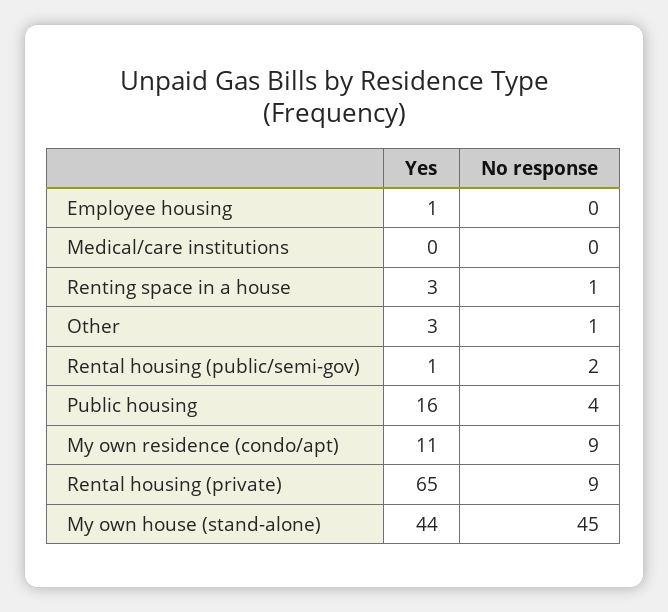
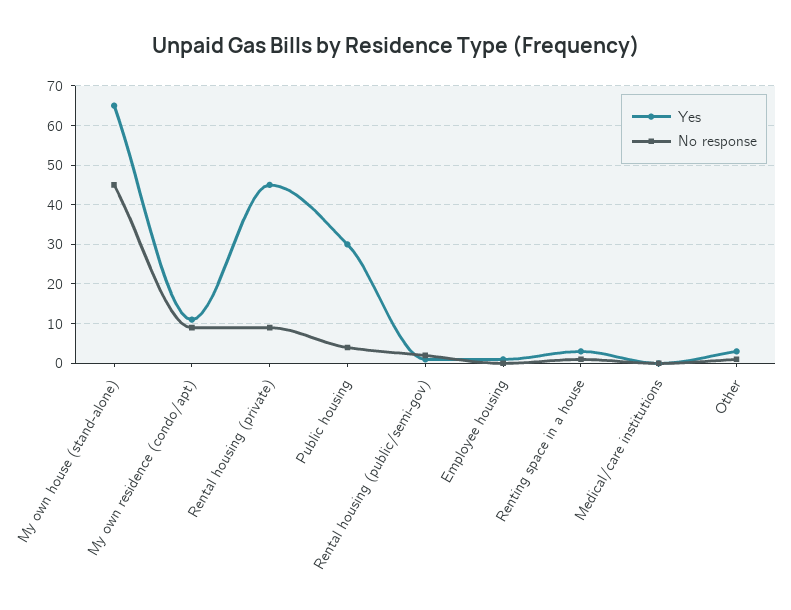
  {
    "Yes": {
      "Employee housing": 1,
      "Medical/care institutions": 0,
      "Renting space in a house": 3,
      "Other": 3,
      "Rental housing (public/semi-gov)": 1,
-     "Public housing": 16,
+     "Public housing": 30,
      "My own residence (condo/apt)": 11,
-     "Rental housing (private)": 65,
+     "Rental housing (private)": 45,
-     "My own house (stand-alone)": 44
+     "My own house (stand-alone)": 65
    },
    "No response": {
      "Employee housing": 0,
      "Medical/care institutions": 0,
      "Renting space in a house": 1,
      "Other": 1,
      "Rental housing (public/semi-gov)": 2,
      "Public housing": 4,
      "My own residence (condo/apt)": 9,
      "Rental housing (private)": 9,
      "My own house (stand-alone)": 45
    }
  }

